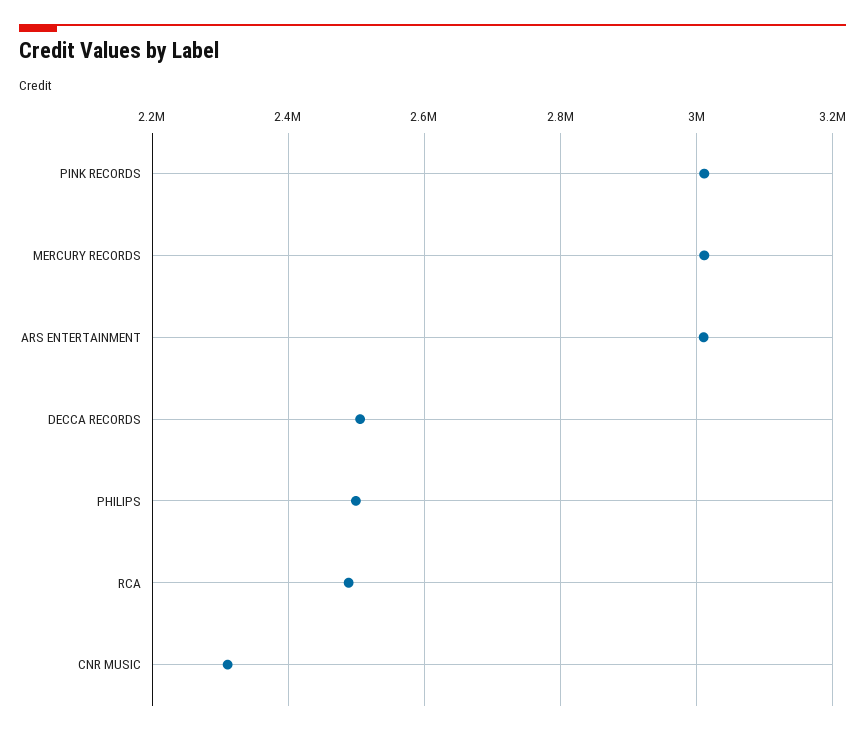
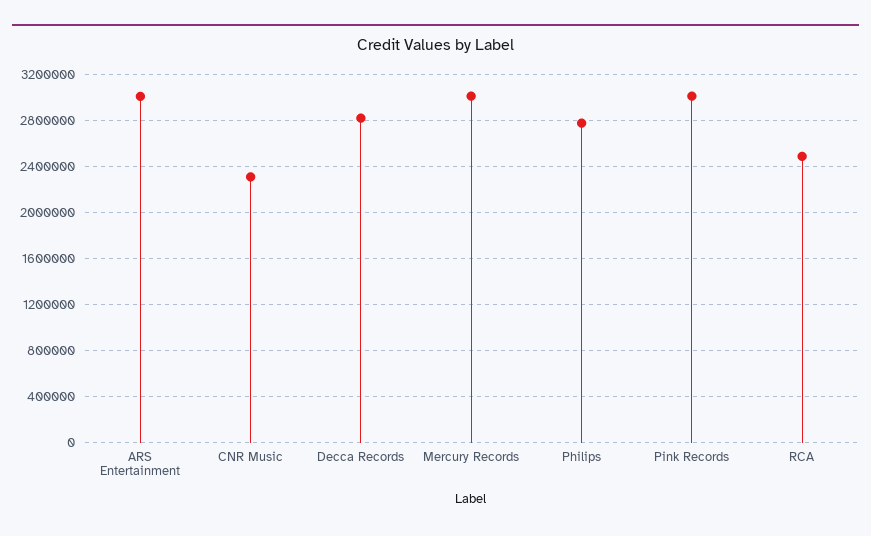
  {
    "PINK RECORDS": 3020000,
    "MERCURY RECORDS": 3020000,
    "ARS ENTERTAINMENT": 3020000,
-   "DECCA RECORDS": 2500000,
+   "DECCA RECORDS": 2800000,
-   "PHILIPS": 2500000,
+   "PHILIPS": 2800000,
    "RCA": 2480000,
    "CNR MUSIC": 2320000
  }

